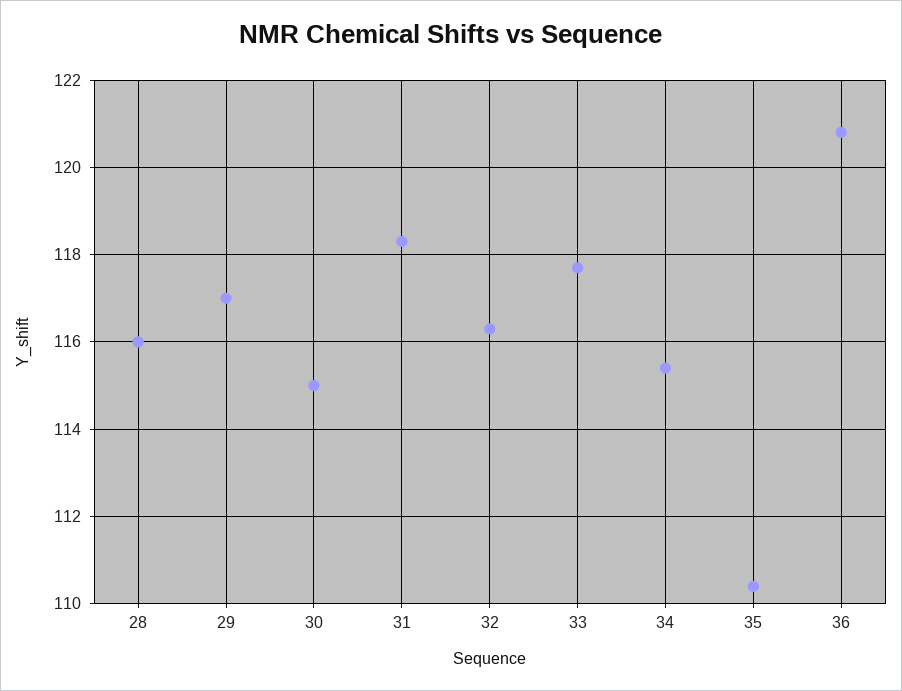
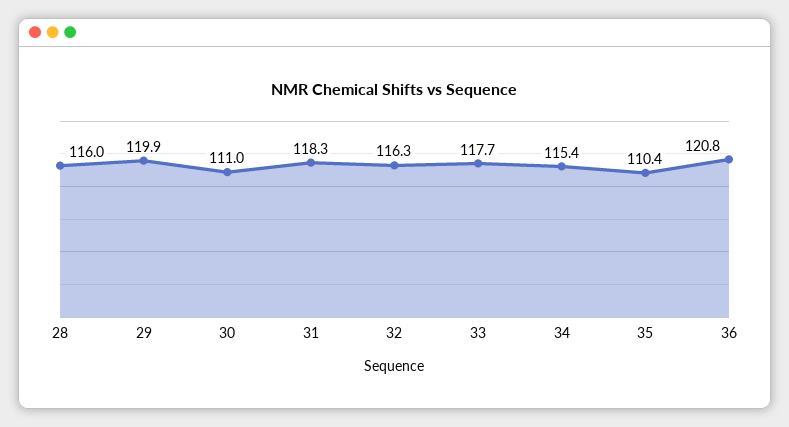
  {
    "28": 116,
-   "29": 117,
+   "29": 119.9,
-   "30": 115,
+   "30": 111,
    "31": 118.3,
    "32": 116.3,
    "33": 117.7,
    "34": 115.4,
    "35": 110.4,
    "36": 120.8
  }

